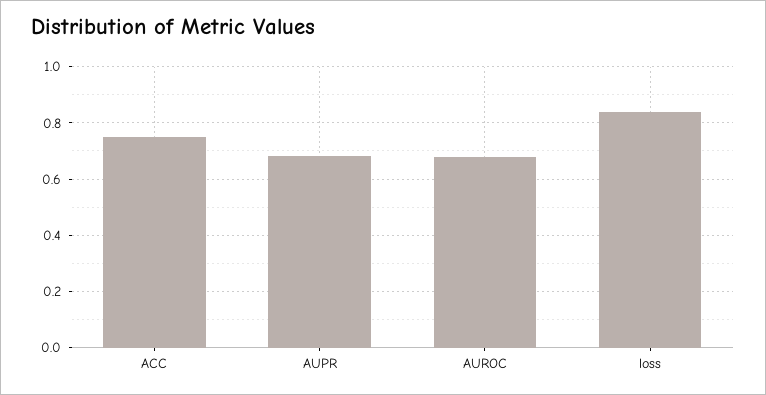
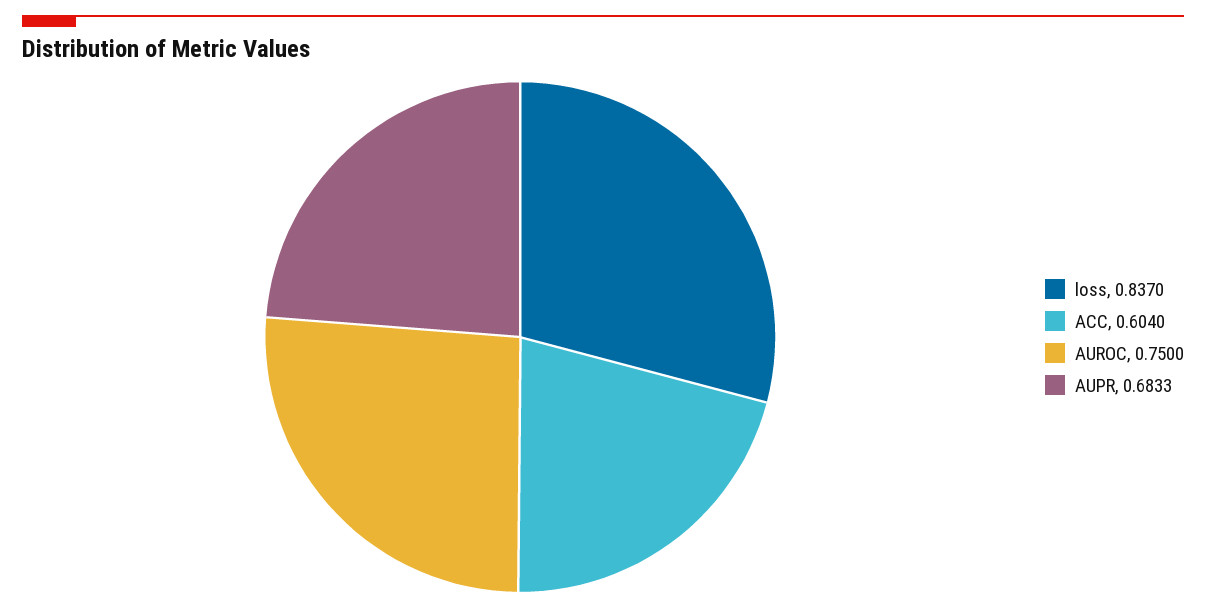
  {
-   "ACC": 0.75,
+   "ACC": 0.604,
    "AUPR": 0.6833,
-   "AUROC": 0.675,
+   "AUROC": 0.75,
    "loss": 0.837
  }

